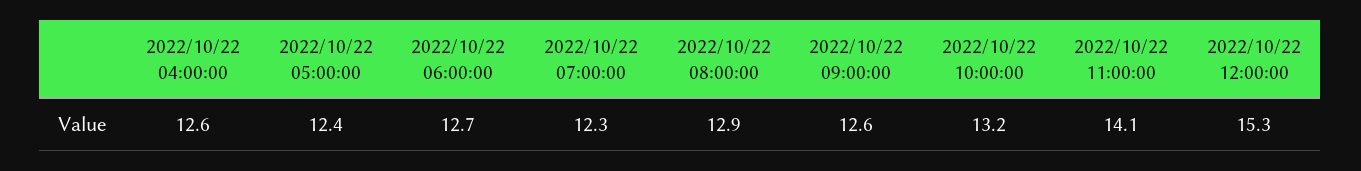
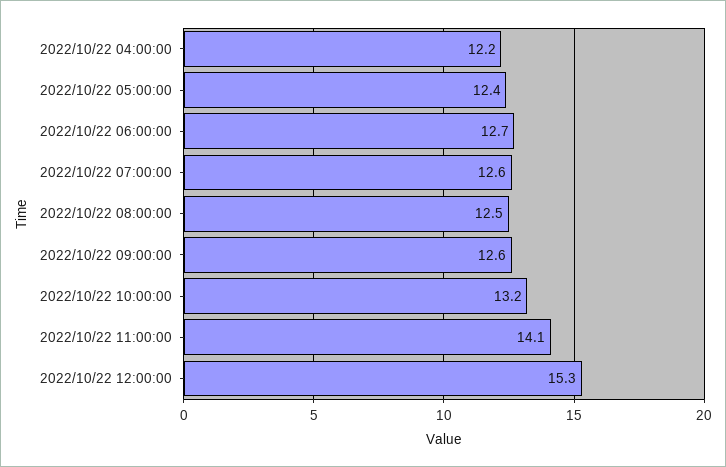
  {
-   "2022/10/22 04:00:00": 12.6,
+   "2022/10/22 04:00:00": 12.2,
    "2022/10/22 05:00:00": 12.4,
    "2022/10/22 06:00:00": 12.7,
-   "2022/10/22 07:00:00": 12.3,
+   "2022/10/22 07:00:00": 12.6,
-   "2022/10/22 08:00:00": 12.9,
+   "2022/10/22 08:00:00": 12.5,
    "2022/10/22 09:00:00": 12.6,
    "2022/10/22 10:00:00": 13.2,
    "2022/10/22 11:00:00": 14.1,
    "2022/10/22 12:00:00": 15.3
  }

